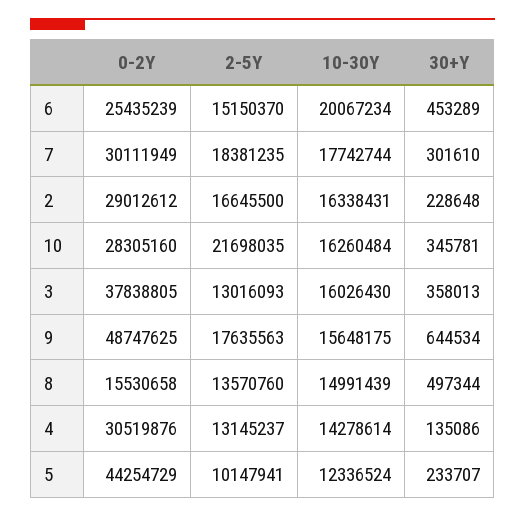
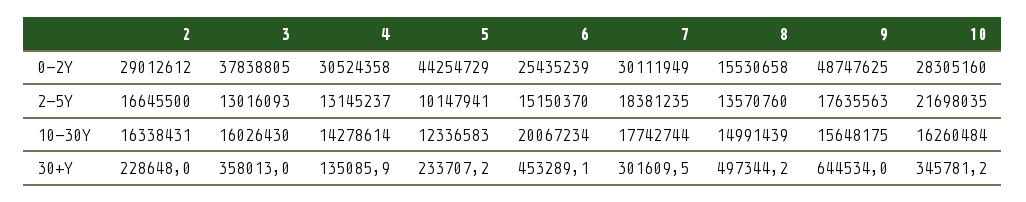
  {
    "0-2Y": {
      "6": 25435239,
      "7": 30111949,
      "2": 29012612,
      "10": 28305160,
      "3": 37838805,
      "9": 48747625,
      "8": 15530658,
-     "4": 30519876,
+     "4": 30524358,
      "5": 44254729
    },
    "2-5Y": {
      "6": 15150370,
      "7": 18381235,
      "2": 16645500,
      "10": 21698035,
      "3": 13016093,
      "9": 17635563,
      "8": 13570760,
      "4": 13145237,
      "5": 10147941
    },
    "10-30Y": {
      "6": 20067234,
      "7": 17742744,
      "2": 16338431,
      "10": 16260484,
      "3": 16026430,
      "9": 15648175,
      "8": 14991439,
      "4": 14278614,
-     "5": 12336524
+     "5": 12336583
    },
    "30+Y": {
      "6": 453289.1,
      "7": 301609.5,
      "2": 228648,
      "10": 345781.2,
      "3": 358013,
      "9": 644534,
      "8": 497344.2,
      "4": 135085.9,
      "5": 233707.2
    }
  }

